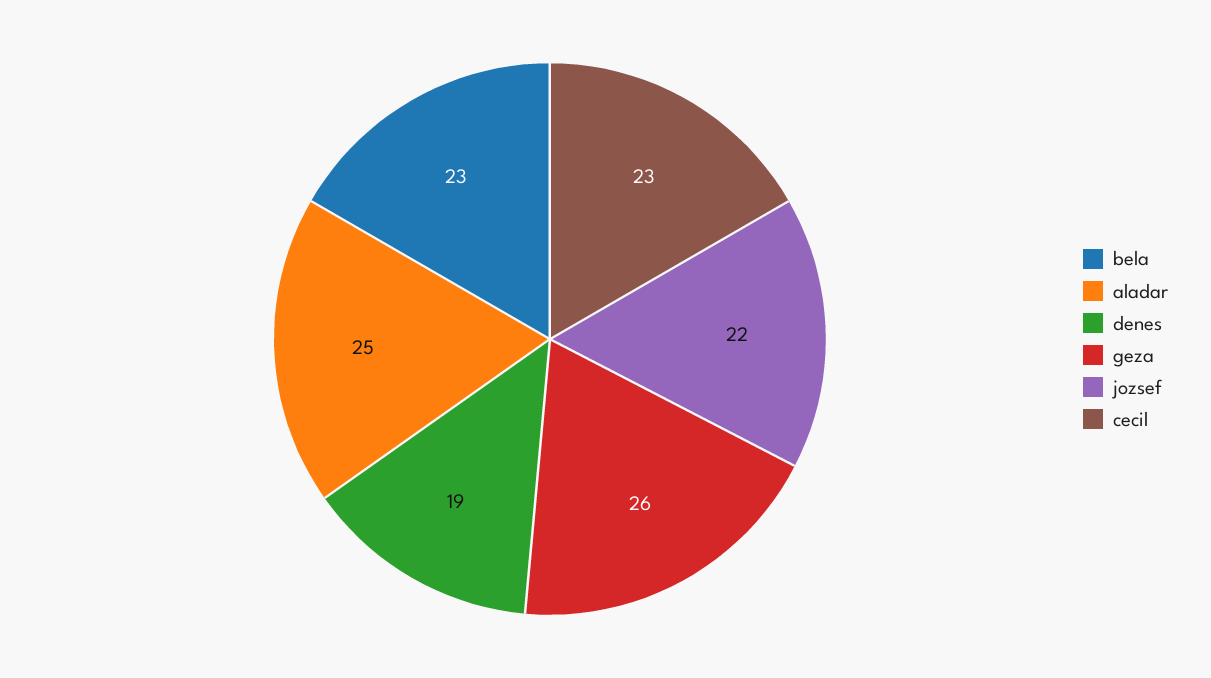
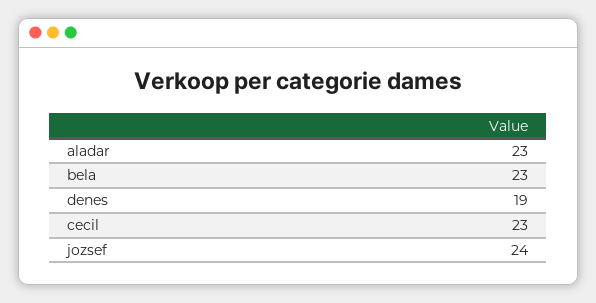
  {
    "bela": 23,
-   "aladar": 25,
+   "aladar": 23,
    "denes": 19,
-   "geza": 26,
-   "jozsef": 22,
+   "jozsef": 24,
    "cecil": 23
  }

